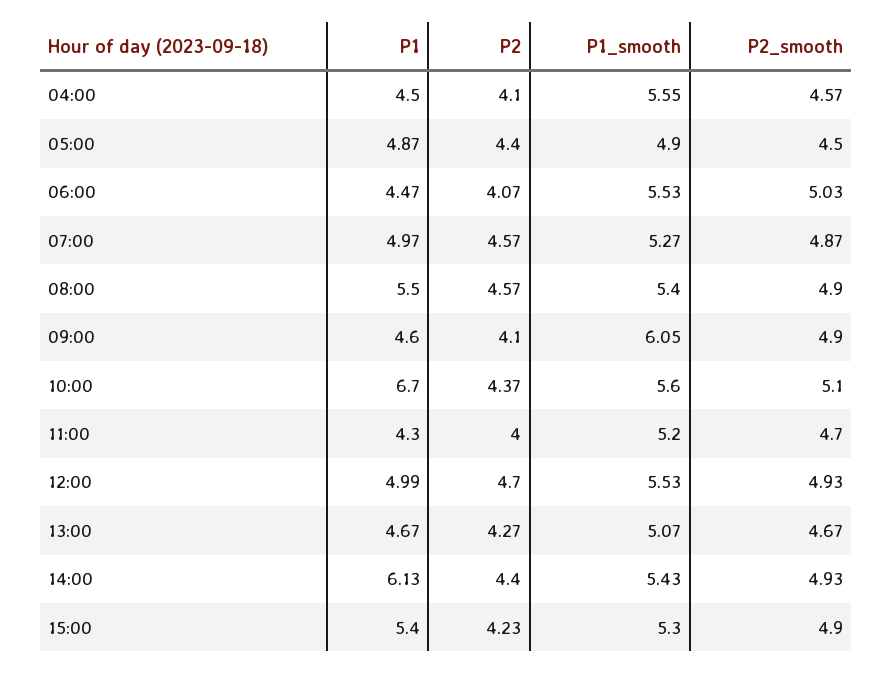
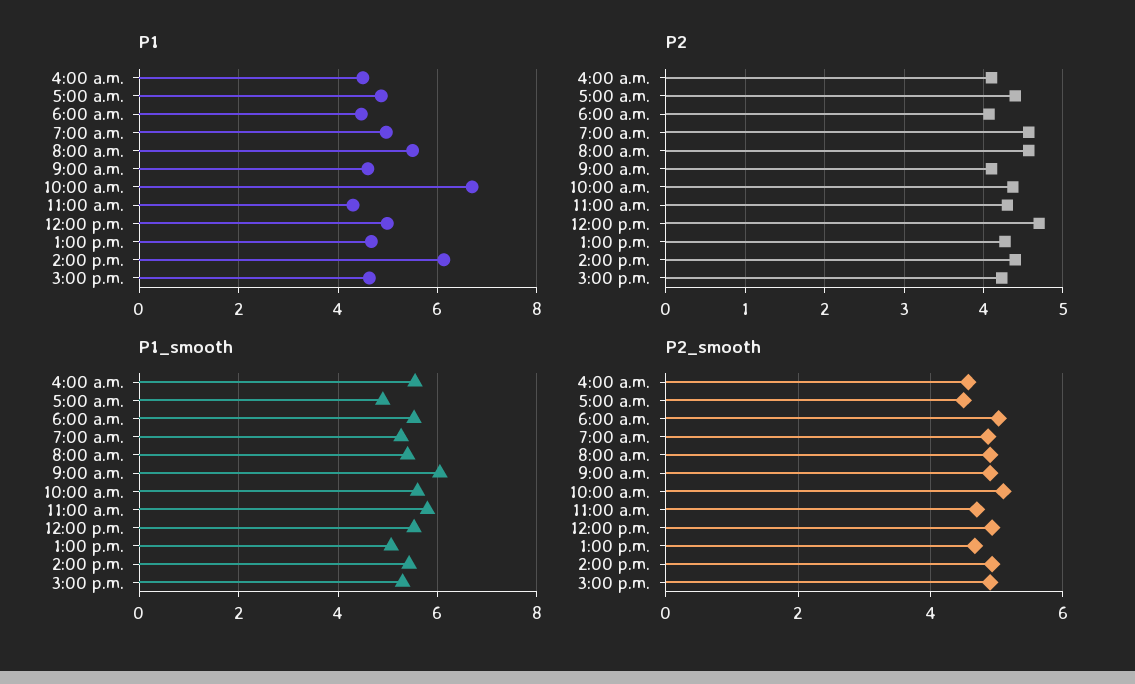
  {
    "P1": {
      "04:00": 4.5,
      "05:00": 4.87,
      "06:00": 4.47,
      "07:00": 4.97,
      "08:00": 5.5,
      "09:00": 4.6,
      "10:00": 6.7,
      "11:00": 4.3,
      "12:00": 4.99,
      "13:00": 4.67,
      "14:00": 6.13,
-     "15:00": 5.4
+     "15:00": 4.6
    },
    "P2": {
      "04:00": 4.1,
      "05:00": 4.4,
      "06:00": 4.07,
      "07:00": 4.57,
      "08:00": 4.57,
      "09:00": 4.1,
      "10:00": 4.37,
-     "11:00": 4,
+     "11:00": 4.3,
      "12:00": 4.7,
      "13:00": 4.27,
      "14:00": 4.4,
      "15:00": 4.23
    },
    "P1_smooth": {
      "04:00": 5.55,
      "05:00": 4.9,
      "06:00": 5.53,
      "07:00": 5.27,
      "08:00": 5.4,
      "09:00": 6.05,
      "10:00": 5.6,
-     "11:00": 5.2,
+     "11:00": 5.8,
      "12:00": 5.53,
      "13:00": 5.07,
      "14:00": 5.43,
      "15:00": 5.3
    },
    "P2_smooth": {
      "04:00": 4.57,
      "05:00": 4.5,
      "06:00": 5.03,
      "07:00": 4.87,
      "08:00": 4.9,
      "09:00": 4.9,
      "10:00": 5.1,
      "11:00": 4.7,
      "12:00": 4.93,
      "13:00": 4.67,
      "14:00": 4.93,
      "15:00": 4.9
    }
  }

